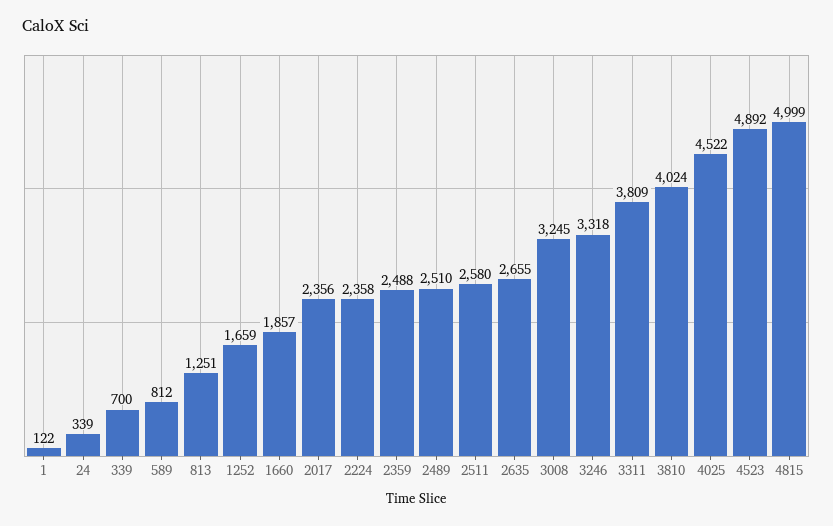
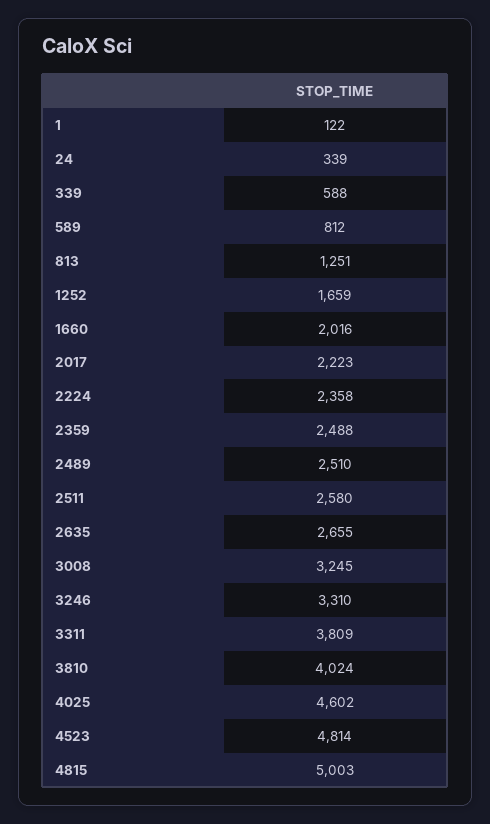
  {
    "1": 122,
    "24": 339,
-   "339": 700,
+   "339": 588,
    "589": 812,
    "813": 1251,
    "1252": 1659,
-   "1660": 1857,
+   "1660": 2016,
-   "2017": 2356,
+   "2017": 2223,
    "2224": 2358,
    "2359": 2488,
    "2489": 2510,
    "2511": 2580,
    "2635": 2655,
    "3008": 3245,
-   "3246": 3318,
+   "3246": 3310,
    "3311": 3809,
    "3810": 4024,
-   "4025": 4522,
+   "4025": 4602,
-   "4523": 4892,
+   "4523": 4814,
-   "4815": 4999
+   "4815": 5003
  }

